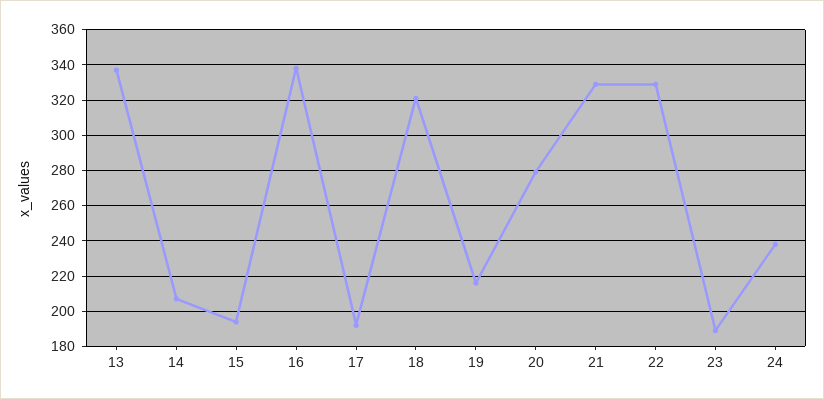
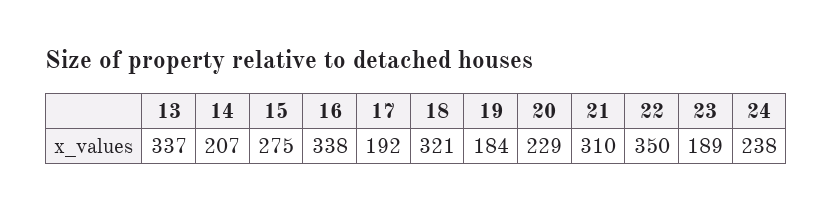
  {
    "13": 337,
    "14": 207,
-   "15": 195,
+   "15": 275,
    "16": 338,
    "17": 192,
    "18": 321,
-   "19": 215,
+   "19": 184,
-   "20": 280,
+   "20": 229,
-   "21": 330,
+   "21": 310,
-   "22": 330,
+   "22": 350,
    "23": 189,
    "24": 238
  }

